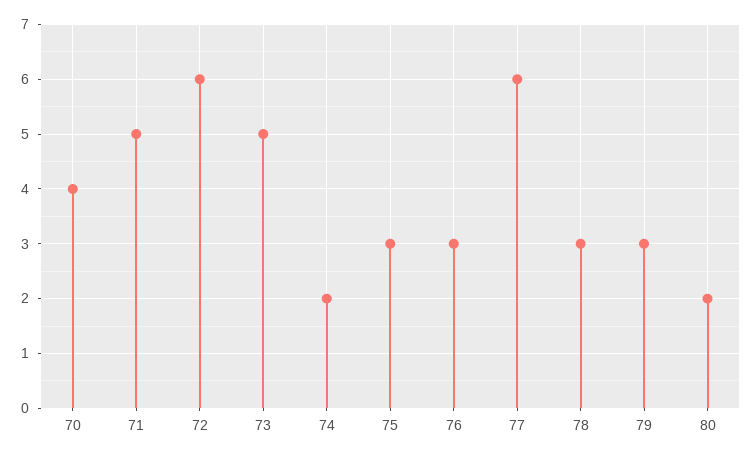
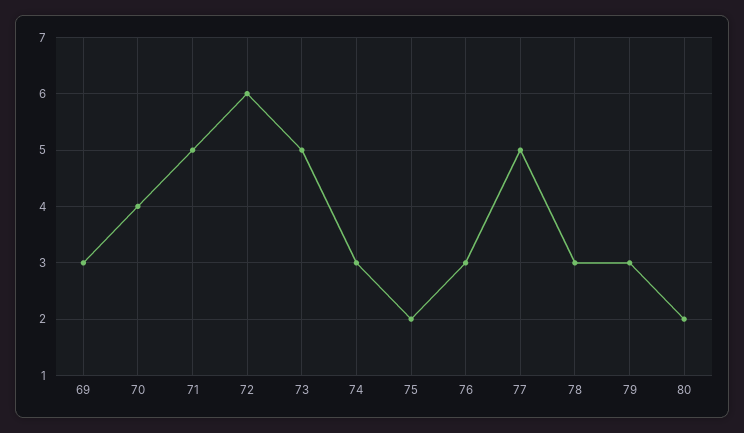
  {
    "70": 4,
    "71": 5,
    "72": 6,
    "73": 5,
-   "74": 2,
+   "74": 3,
-   "75": 3,
+   "75": 2,
    "76": 3,
-   "77": 6,
+   "77": 5,
    "78": 3,
    "79": 3,
-   "80": 2
+   "80": 2,
+   "69": 3
  }

